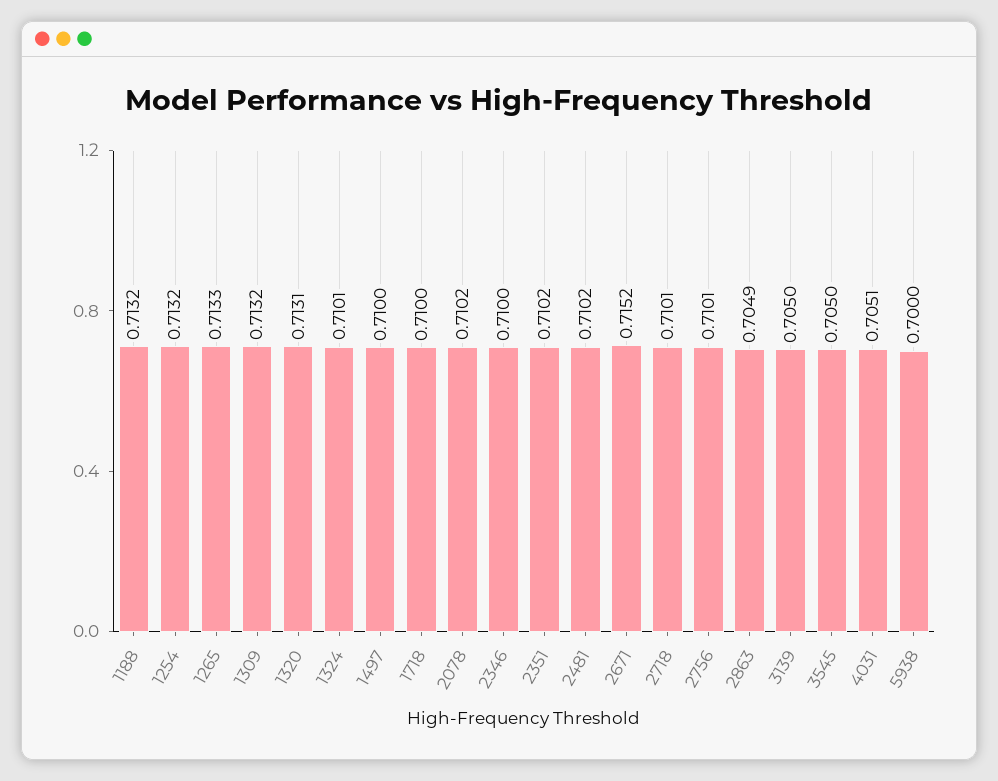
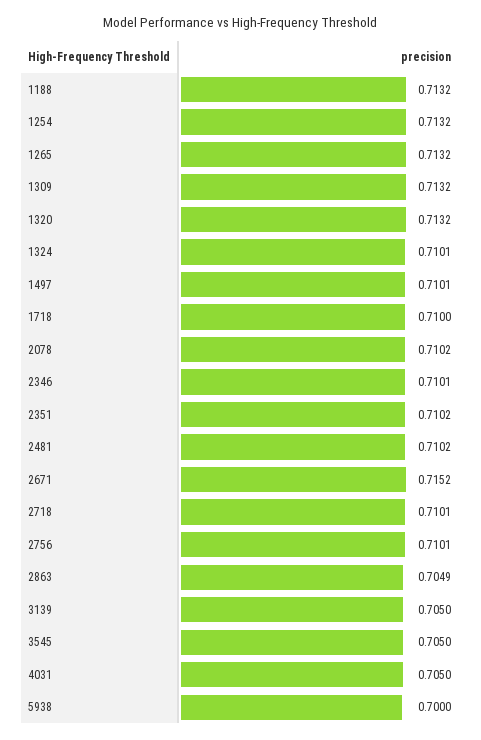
  {
    "1188": 0.7132,
    "1254": 0.7132,
-   "1265": 0.7133,
+   "1265": 0.7132,
    "1309": 0.7132,
-   "1320": 0.7131,
+   "1320": 0.7132,
    "1324": 0.7101,
-   "1497": 0.71,
+   "1497": 0.7101,
    "1718": 0.71,
    "2078": 0.7102,
-   "2346": 0.71,
+   "2346": 0.7101,
    "2351": 0.7102,
    "2481": 0.7102,
    "2671": 0.7152,
    "2718": 0.7101,
    "2756": 0.7101,
    "2863": 0.7049,
    "3139": 0.705,
    "3545": 0.705,
-   "4031": 0.7051,
+   "4031": 0.705,
    "5938": 0.7
  }

